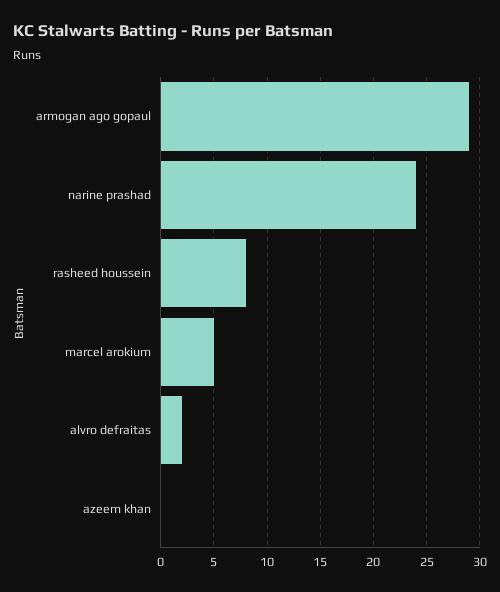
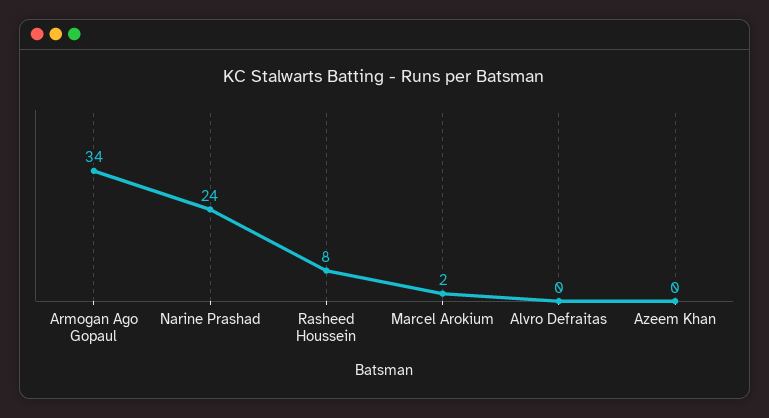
  {
-   "armogan ago gopaul": 29,
+   "armogan ago gopaul": 34,
    "narine prashad": 24,
    "rasheed houssein": 8,
-   "marcel arokium": 5,
+   "marcel arokium": 2,
-   "alvro defraitas": 2,
+   "alvro defraitas": 0,
    "azeem khan": 0
  }

